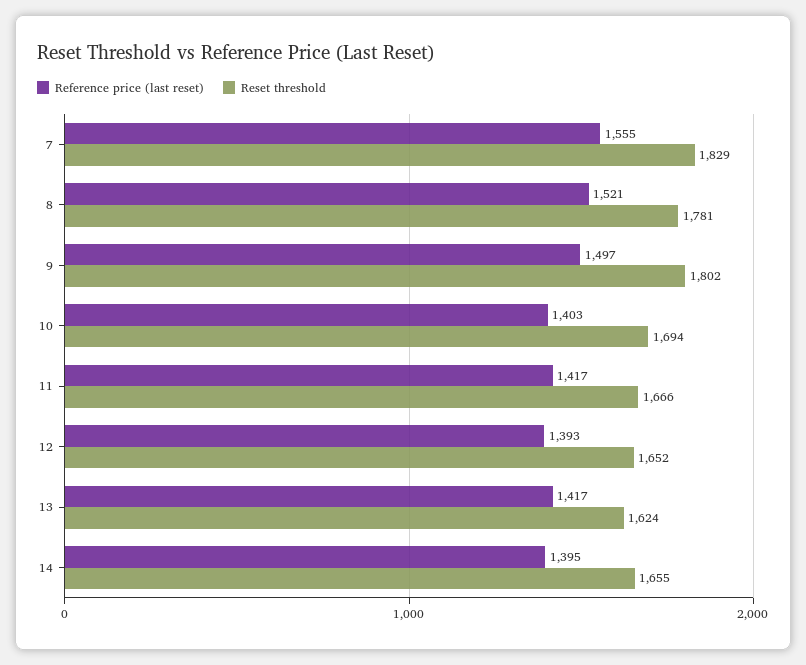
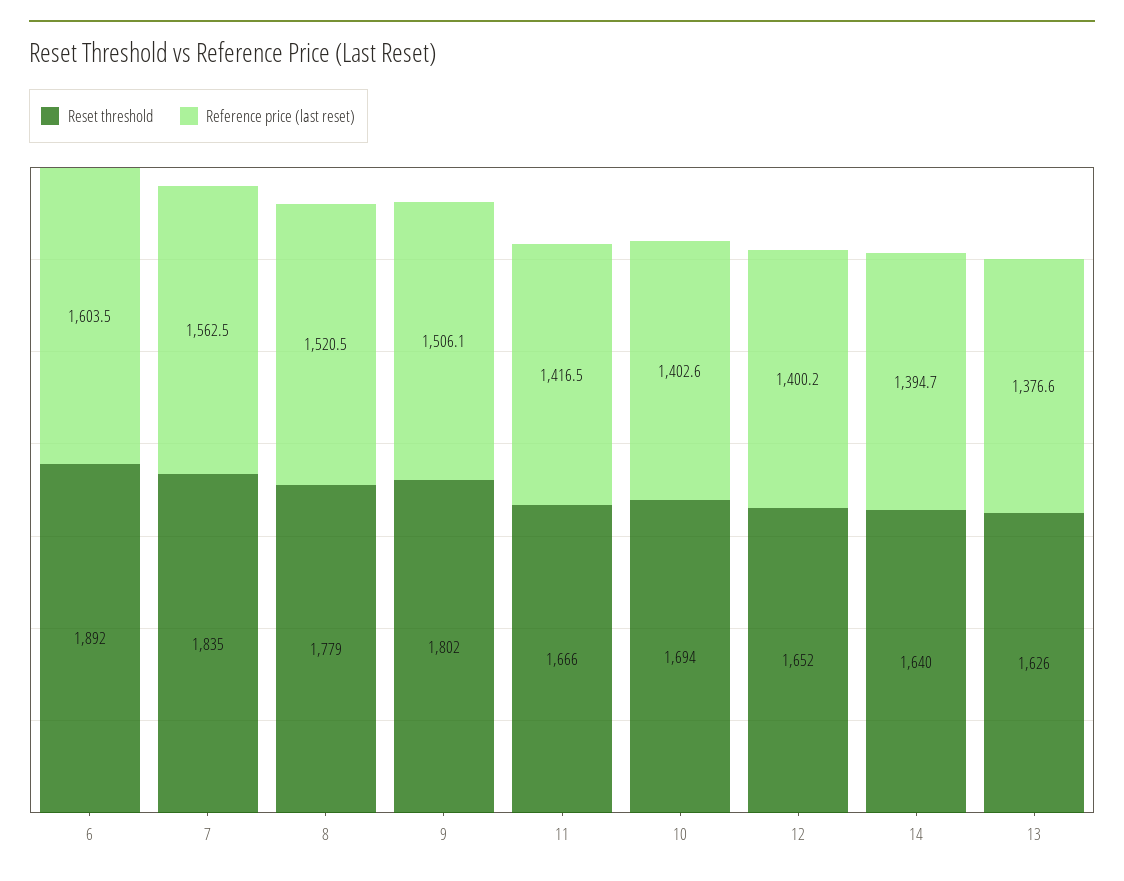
  {
    "Reference price (last reset)": {
-     "7": 1555,
+     "7": 1562.5,
      "8": 1520.5,
-     "9": 1497,
+     "9": 1506.1,
      "10": 1402.6,
      "11": 1416.5,
-     "12": 1393,
+     "12": 1400.2,
-     "13": 1417,
+     "13": 1376.6,
-     "14": 1394.7
+     "14": 1394.7,
+     "6": 1603.5
    },
    "Reset threshold": {
-     "7": 1829,
+     "7": 1835,
-     "8": 1781,
+     "8": 1779,
      "9": 1802,
      "10": 1694,
      "11": 1666,
      "12": 1652,
-     "13": 1624,
+     "13": 1626,
-     "14": 1655
+     "14": 1640,
+     "6": 1892
    }
  }

